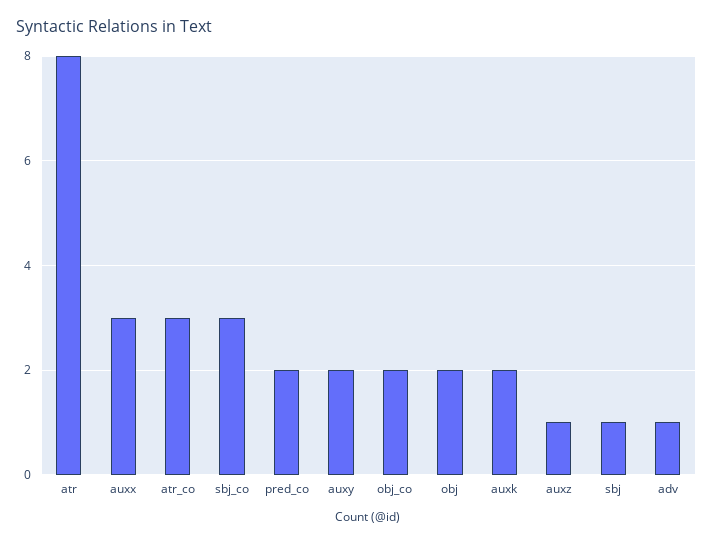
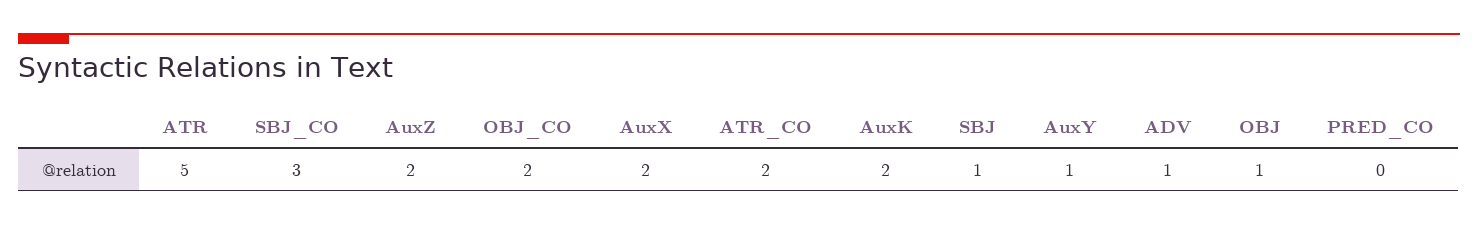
  {
-   "atr": 8,
+   "atr": 5,
-   "auxx": 3,
+   "auxx": 2,
-   "atr_co": 3,
+   "atr_co": 2,
    "sbj_co": 3,
-   "pred_co": 2,
+   "pred_co": 0,
-   "auxy": 2,
+   "auxy": 1,
    "obj_co": 2,
-   "obj": 2,
+   "obj": 1,
    "auxk": 2,
-   "auxz": 1,
+   "auxz": 2,
    "sbj": 1,
    "adv": 1
  }

